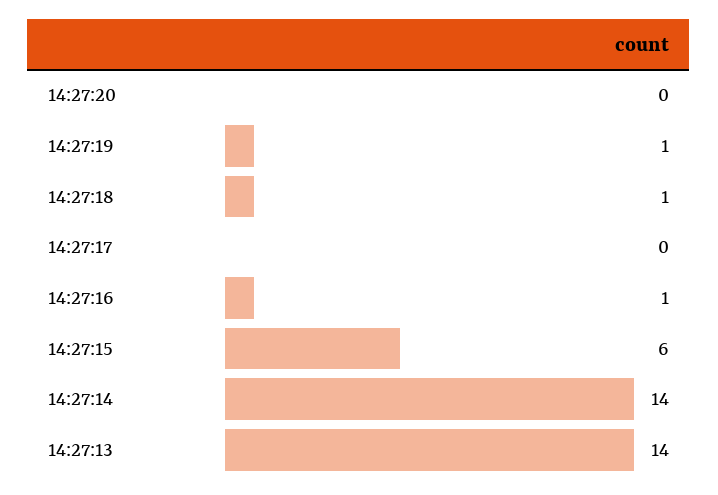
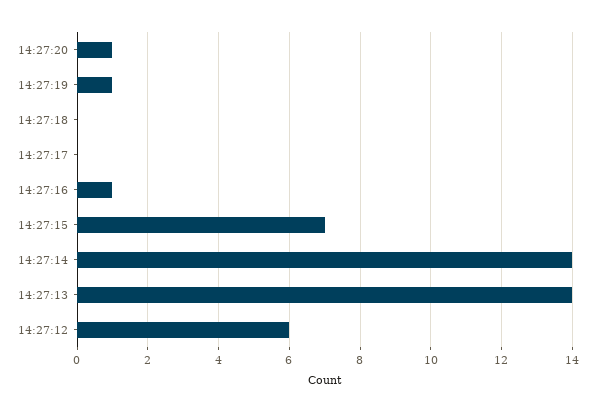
  {
-   "14:27:20": 0,
+   "14:27:20": 1,
    "14:27:19": 1,
-   "14:27:18": 1,
+   "14:27:18": 0,
    "14:27:17": 0,
    "14:27:16": 1,
-   "14:27:15": 6,
+   "14:27:15": 7,
    "14:27:14": 14,
-   "14:27:13": 14
+   "14:27:13": 14,
+   "14:27:12": 6
  }

